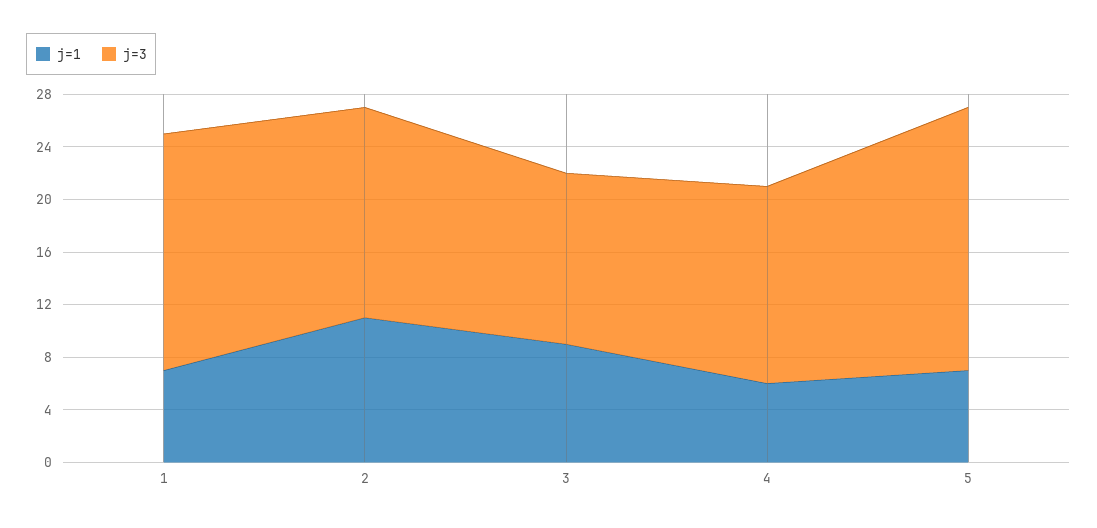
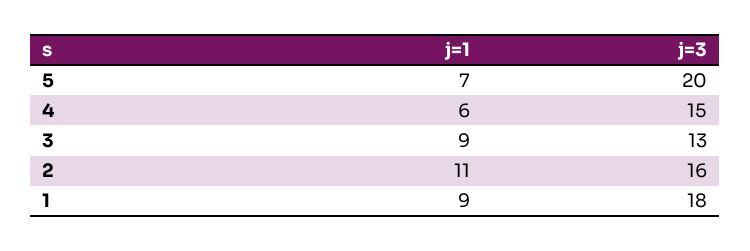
  {
    "j=1": {
-     "1": 7,
+     "1": 9,
      "2": 11,
      "3": 9,
      "4": 6,
      "5": 7
    },
    "j=3": {
      "1": 18,
      "2": 16,
      "3": 13,
      "4": 15,
      "5": 20
    }
  }

